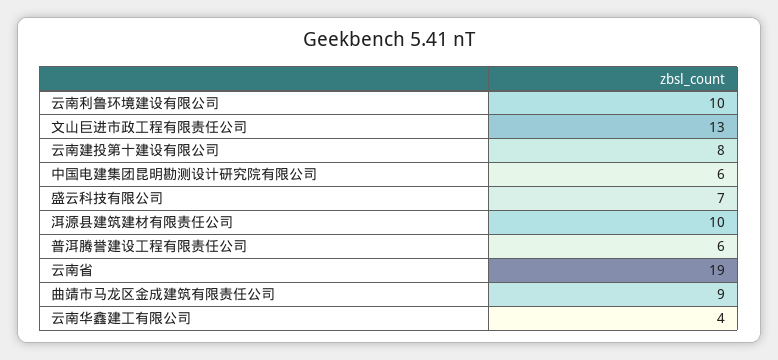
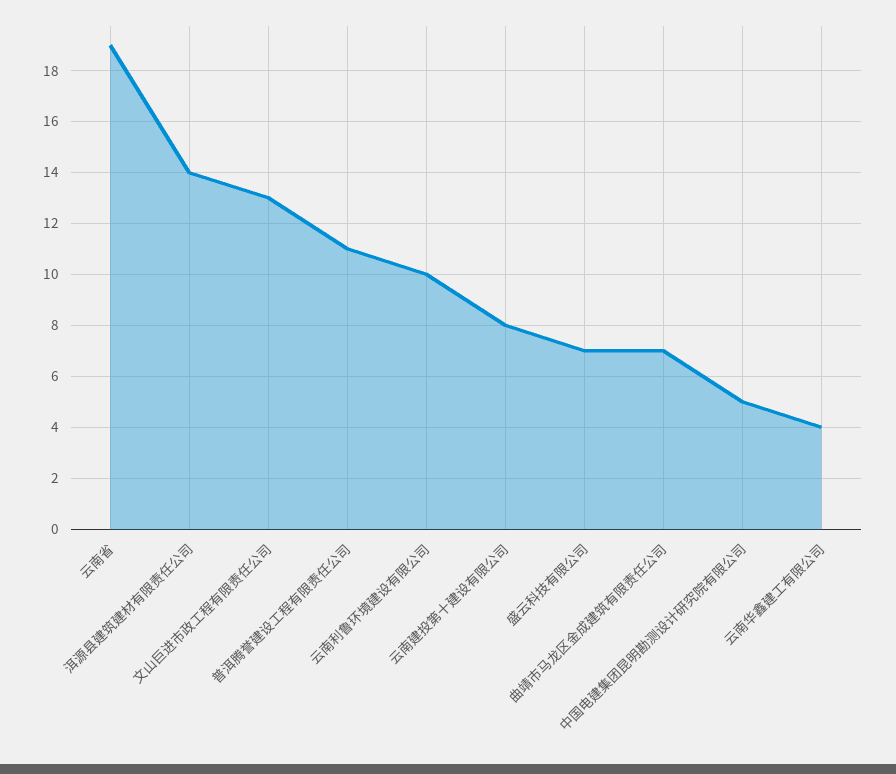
  {
    "云南利鲁环境建设有限公司": 10,
    "文山巨进市政工程有限责任公司": 13,
    "云南建投第十建设有限公司": 8,
-   "中国电建集团昆明勘测设计研究院有限公司": 6,
+   "中国电建集团昆明勘测设计研究院有限公司": 5,
    "盛云科技有限公司": 7,
-   "洱源县建筑建材有限责任公司": 10,
+   "洱源县建筑建材有限责任公司": 14,
-   "普洱腾誉建设工程有限责任公司": 6,
+   "普洱腾誉建设工程有限责任公司": 11,
    "云南省": 19,
-   "曲靖市马龙区金成建筑有限责任公司": 9,
+   "曲靖市马龙区金成建筑有限责任公司": 7,
    "云南华鑫建工有限公司": 4
  }

